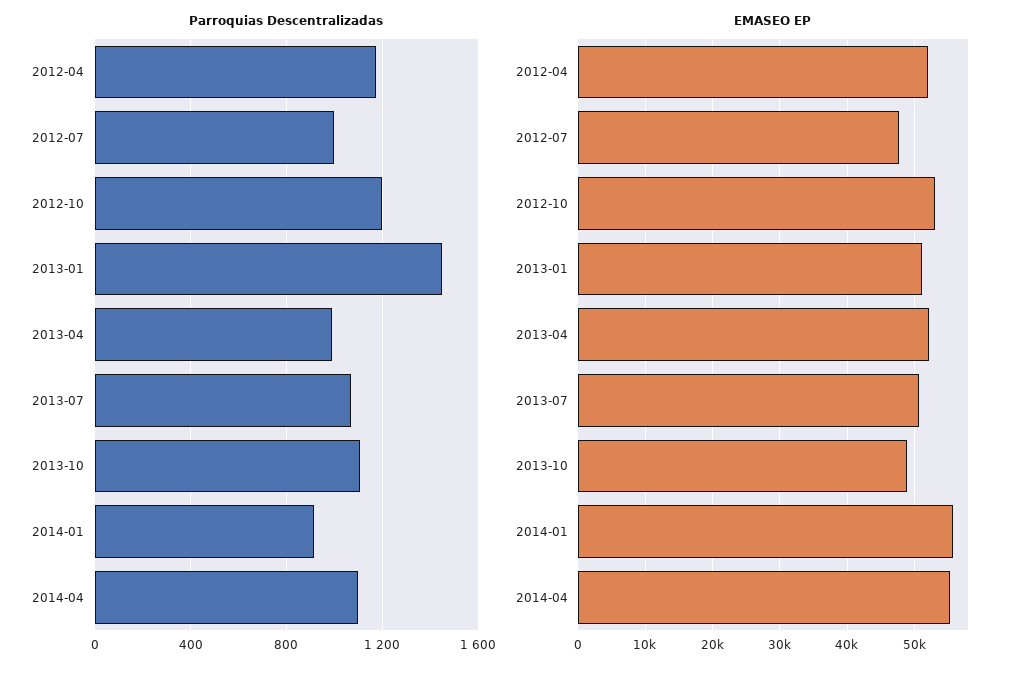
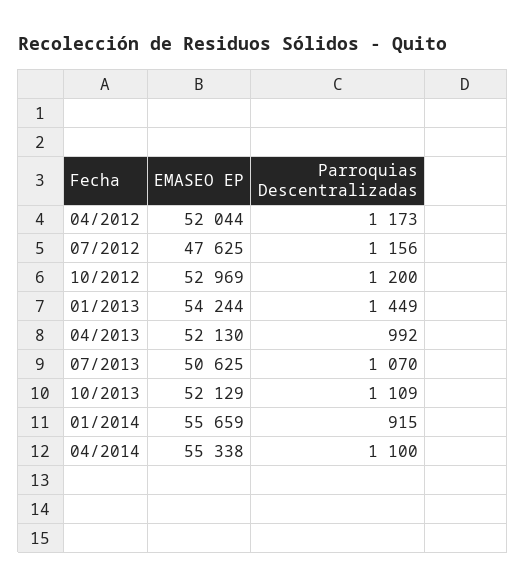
  {
    "Parroquias Descentralizadas": {
      "2012-04": 1173,
-     "2012-07": 1000,
+     "2012-07": 1156,
      "2012-10": 1200,
      "2013-01": 1449,
      "2013-04": 992,
      "2013-07": 1070,
      "2013-10": 1109,
      "2014-01": 915,
      "2014-04": 1100
    },
    "EMASEO EP": {
      "2012-04": 52044,
      "2012-07": 47625,
      "2012-10": 52969,
-     "2013-01": 51000,
+     "2013-01": 54244,
      "2013-04": 52130,
      "2013-07": 50625,
-     "2013-10": 49000,
+     "2013-10": 52129,
      "2014-01": 55659,
      "2014-04": 55338
    }
  }

